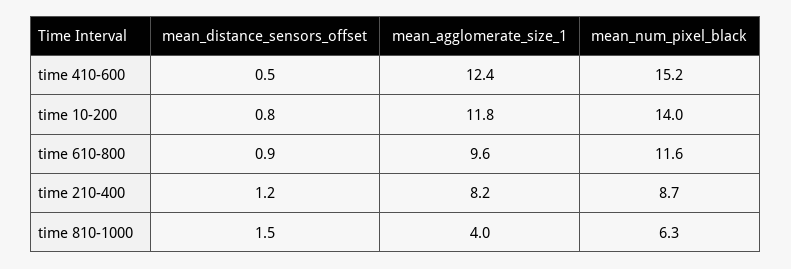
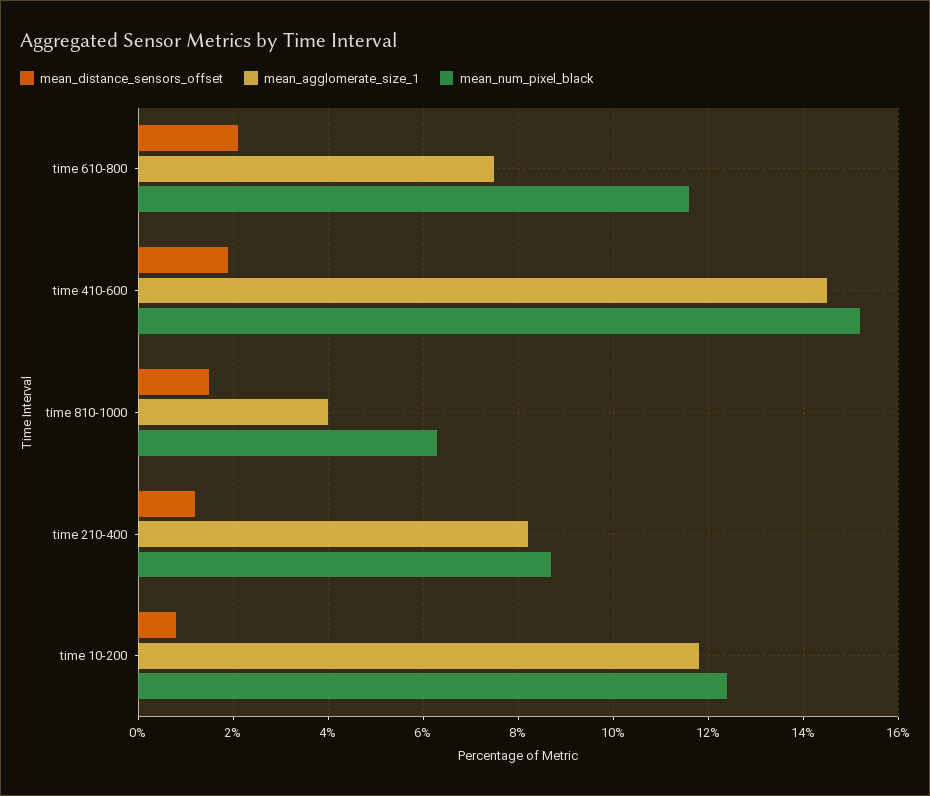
  {
    "mean_distance_sensors_offset": {
-     "time 410-600": 0.5,
+     "time 410-600": 2,
      "time 10-200": 0.8,
-     "time 610-800": 0.9,
+     "time 610-800": 2,
      "time 210-400": 1.2,
      "time 810-1000": 1.5
    },
    "mean_agglomerate_size_1": {
-     "time 410-600": 12.4,
+     "time 410-600": 14.5,
      "time 10-200": 11.8,
-     "time 610-800": 9.6,
+     "time 610-800": 7.5,
      "time 210-400": 8.2,
      "time 810-1000": 4
    },
    "mean_num_pixel_black": {
      "time 410-600": 15.2,
-     "time 10-200": 14,
+     "time 10-200": 12.5,
      "time 610-800": 11.6,
      "time 210-400": 8.7,
      "time 810-1000": 6.3
    }
  }

